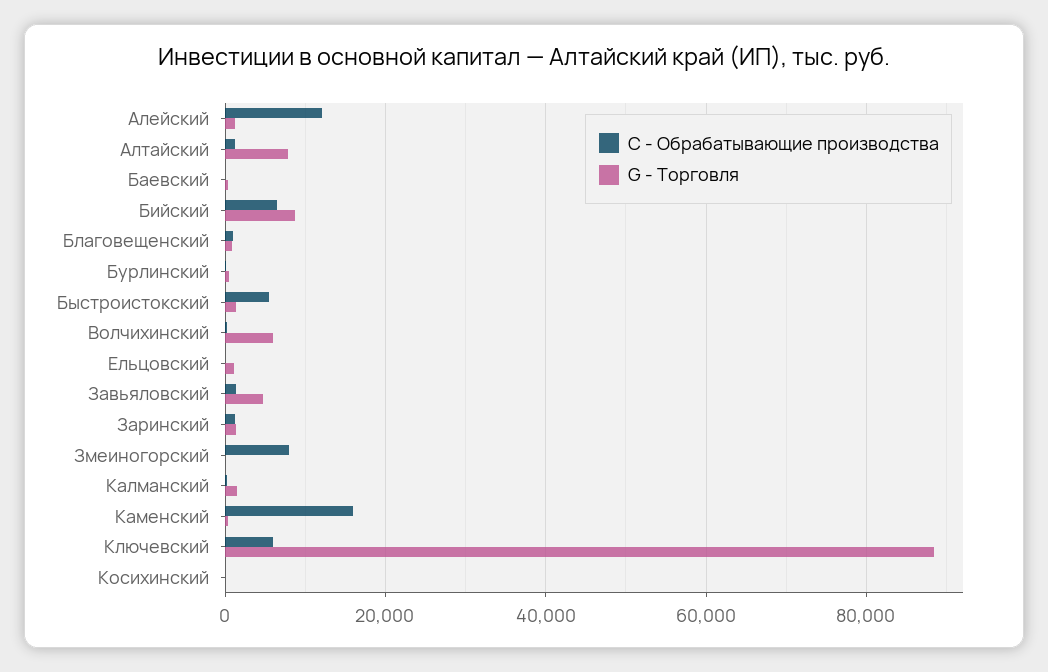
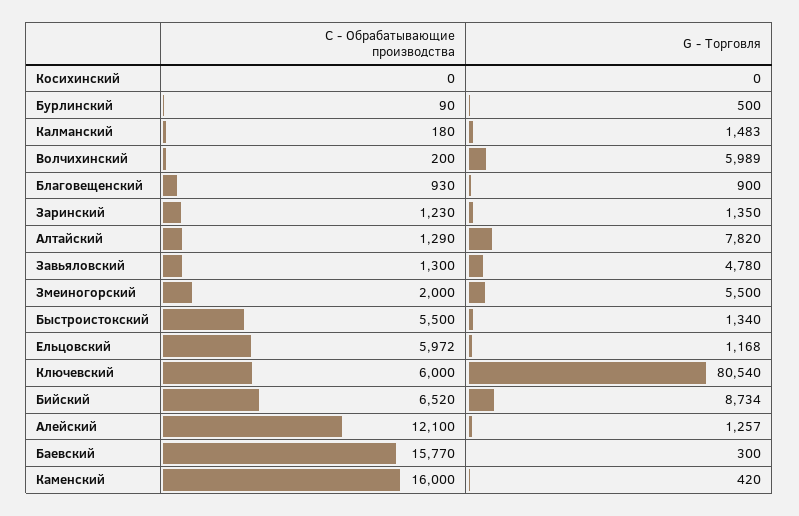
  {
    "C - Обрабатывающие производства": {
      "Алейский": 12100,
      "Алтайский": 1290,
-     "Баевский": 0,
+     "Баевский": 15770,
      "Бийский": 6520,
      "Благовещенский": 930,
      "Бурлинский": 90,
      "Быстроистокский": 5500,
      "Волчихинский": 200,
-     "Ельцовский": 0,
+     "Ельцовский": 5972,
      "Завьяловский": 1300,
      "Заринский": 1230,
-     "Змеиногорский": 8000,
+     "Змеиногорский": 2000,
      "Калманский": 180,
      "Каменский": 16000,
      "Ключевский": 6000,
      "Косихинский": 0
    },
    "G - Торговля": {
      "Алейский": 1257,
      "Алтайский": 7820,
      "Баевский": 300,
      "Бийский": 8734,
      "Благовещенский": 900,
      "Бурлинский": 500,
      "Быстроистокский": 1340,
      "Волчихинский": 5989,
      "Ельцовский": 1168,
      "Завьяловский": 4780,
      "Заринский": 1350,
-     "Змеиногорский": 0,
+     "Змеиногорский": 5500,
      "Калманский": 1483,
      "Каменский": 420,
-     "Ключевский": 88000,
+     "Ключевский": 80540,
      "Косихинский": 0
    }
  }

